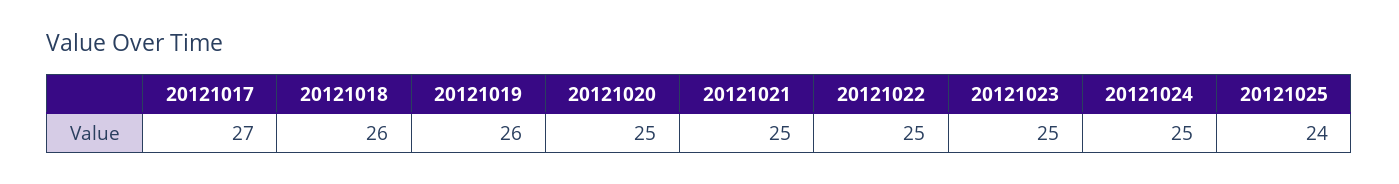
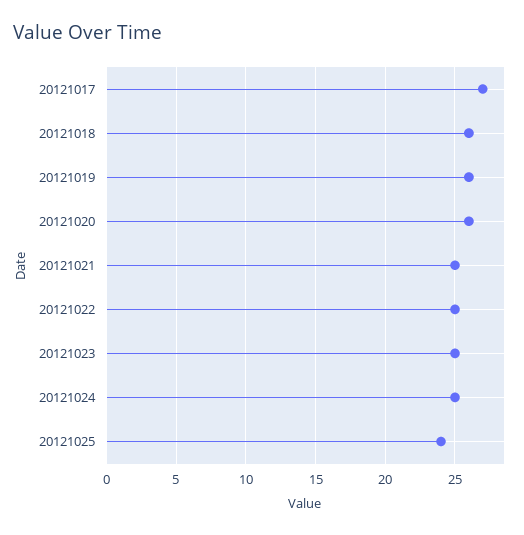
  {
    "20121017": 27,
    "20121018": 26,
    "20121019": 26,
-   "20121020": 25,
+   "20121020": 26,
    "20121021": 25,
    "20121022": 25,
    "20121023": 25,
    "20121024": 25,
    "20121025": 24
  }

